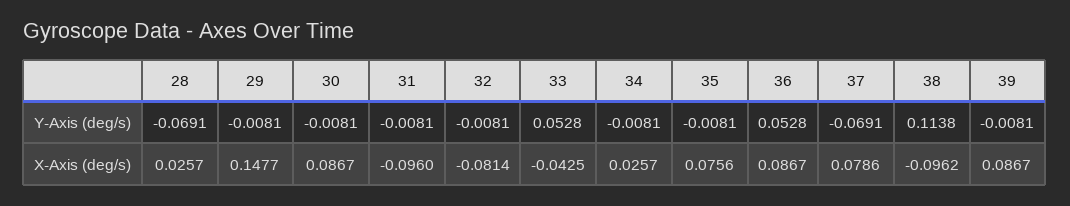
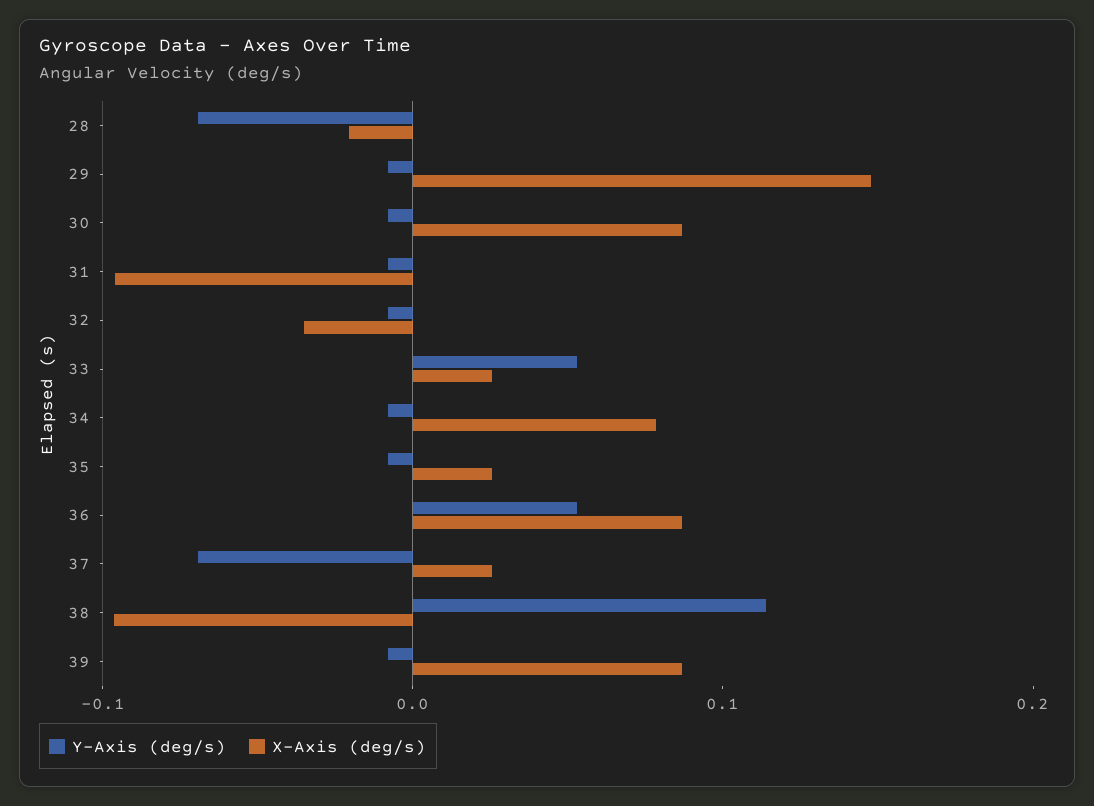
  {
    "Y-Axis (deg/s)": {
      "28": -0.0691,
      "29": -0.0081,
      "30": -0.0081,
      "31": -0.0081,
      "32": -0.0081,
      "33": 0.0528,
      "34": -0.0081,
      "35": -0.0081,
      "36": 0.0528,
      "37": -0.0691,
      "38": 0.1138,
      "39": -0.0081
    },
    "X-Axis (deg/s)": {
-     "28": 0.0257,
+     "28": -0.02,
      "29": 0.1477,
      "30": 0.0867,
      "31": -0.096,
-     "32": -0.0814,
+     "32": -0.04,
-     "33": -0.0425,
+     "33": 0.02,
-     "34": 0.0257,
+     "34": 0.08,
-     "35": 0.0756,
+     "35": 0.02,
      "36": 0.0867,
-     "37": 0.0786,
+     "37": 0.02,
      "38": -0.0962,
      "39": 0.0867
    }
  }

